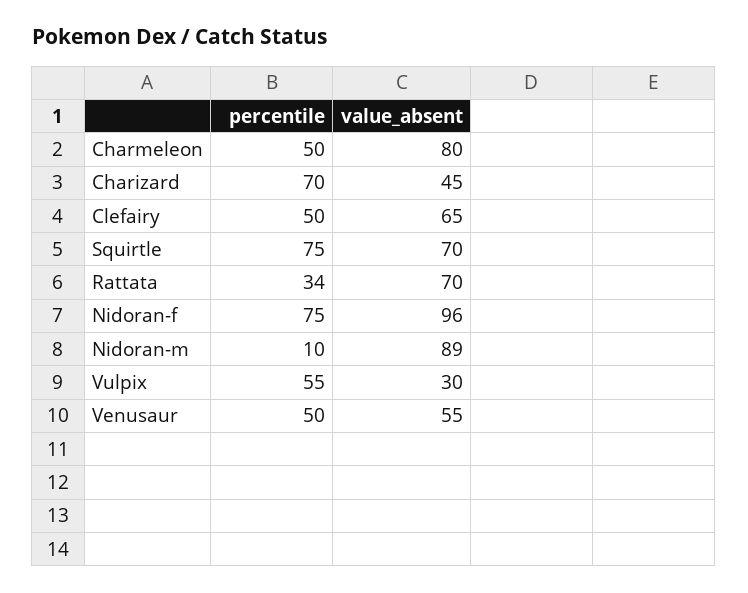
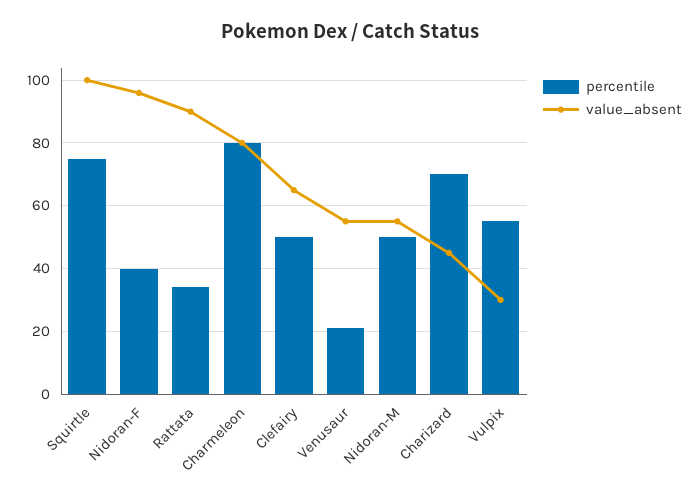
  {
    "percentile": {
-     "Charmeleon": 50,
+     "Charmeleon": 80,
      "Charizard": 70,
      "Clefairy": 50,
      "Squirtle": 75,
      "Rattata": 34,
-     "Nidoran-f": 75,
+     "Nidoran-f": 40,
-     "Nidoran-m": 10,
+     "Nidoran-m": 50,
      "Vulpix": 55,
-     "Venusaur": 50
+     "Venusaur": 20
    },
    "value_absent": {
      "Charmeleon": 80,
      "Charizard": 45,
      "Clefairy": 65,
-     "Squirtle": 70,
+     "Squirtle": 100,
-     "Rattata": 70,
+     "Rattata": 90,
      "Nidoran-f": 96,
-     "Nidoran-m": 89,
+     "Nidoran-m": 55,
      "Vulpix": 30,
      "Venusaur": 55
    }
  }

